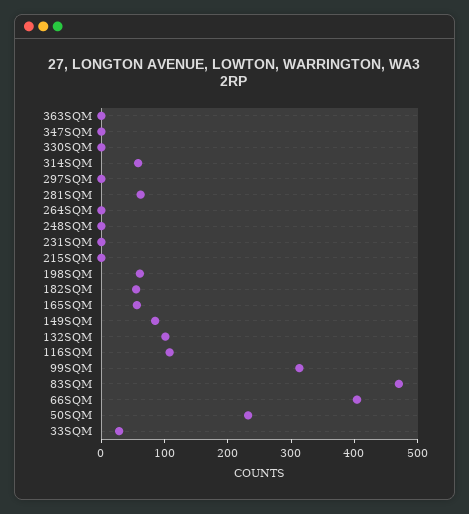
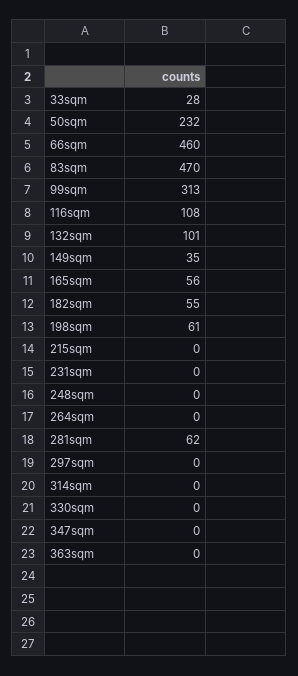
  {
    "363SQM": 0,
    "347SQM": 0,
    "330SQM": 0,
-   "314SQM": 60,
+   "314SQM": 0,
    "297SQM": 0,
    "281SQM": 62,
    "264SQM": 0,
    "248SQM": 0,
    "231SQM": 0,
    "215SQM": 0,
    "198SQM": 61,
    "182SQM": 55,
    "165SQM": 56,
-   "149SQM": 80,
+   "149SQM": 35,
    "132SQM": 101,
    "116SQM": 108,
    "99SQM": 313,
    "83SQM": 470,
-   "66SQM": 400,
+   "66SQM": 460,
    "50SQM": 232,
    "33SQM": 28
  }

